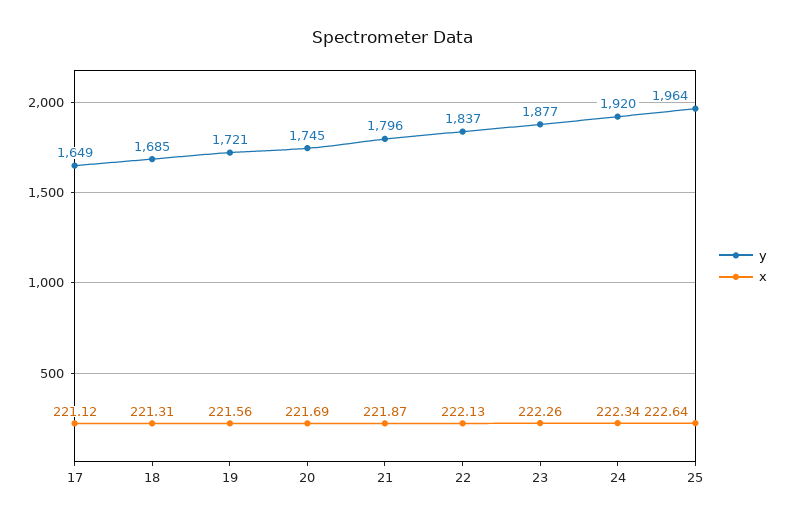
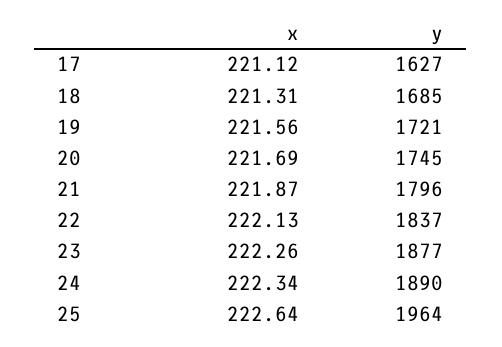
  {
    "y": {
-     "17": 1649,
+     "17": 1627,
      "18": 1685,
      "19": 1721,
      "20": 1745,
      "21": 1796,
      "22": 1837,
      "23": 1877,
-     "24": 1920,
+     "24": 1890,
      "25": 1964
    },
    "x": {
      "17": 221.12,
      "18": 221.31,
      "19": 221.56,
      "20": 221.69,
      "21": 221.87,
      "22": 222.13,
      "23": 222.26,
      "24": 222.34,
      "25": 222.64
    }
  }

